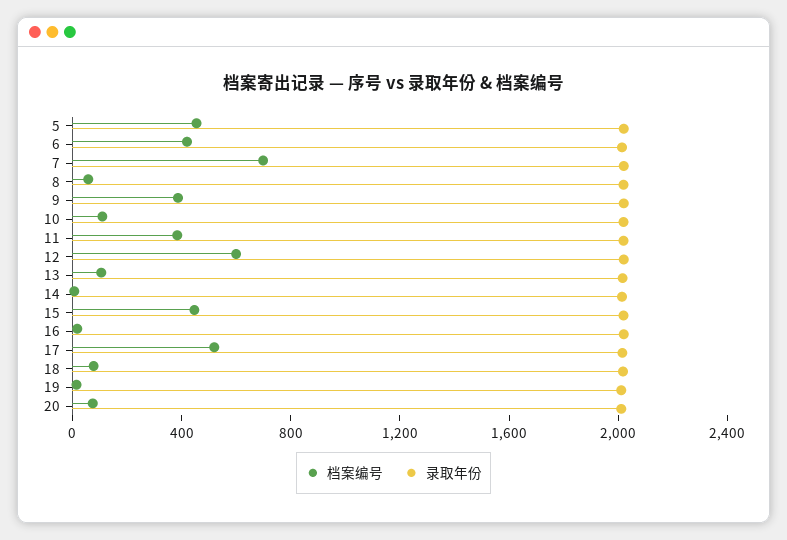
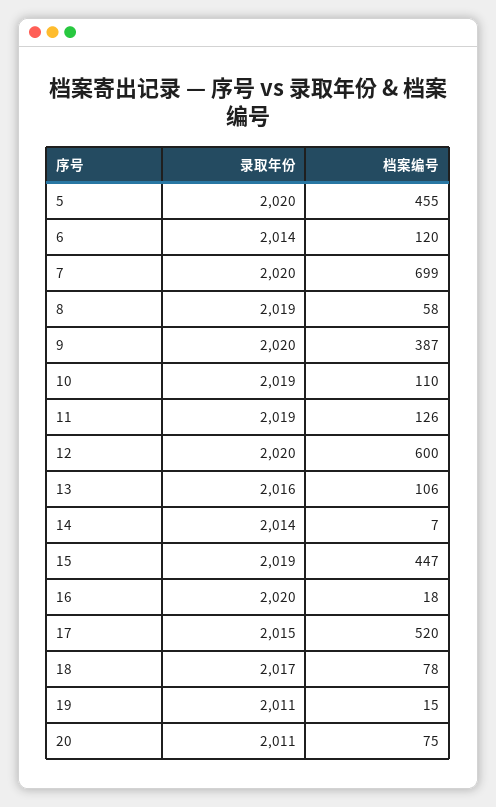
  {
    "档案编号": {
      "5": 455,
-     "6": 400,
+     "6": 120,
      "7": 699,
      "8": 58,
      "9": 387,
      "10": 110,
-     "11": 400,
+     "11": 126,
      "12": 600,
      "13": 106,
      "14": 7,
      "15": 447,
      "16": 18,
      "17": 520,
      "18": 78,
      "19": 15,
      "20": 75
    },
    "录取年份": {
      "5": 2020,
      "6": 2014,
      "7": 2020,
      "8": 2019,
      "9": 2020,
      "10": 2019,
      "11": 2019,
      "12": 2020,
      "13": 2016,
      "14": 2014,
      "15": 2019,
      "16": 2020,
      "17": 2015,
      "18": 2017,
      "19": 2011,
      "20": 2011
    }
  }

